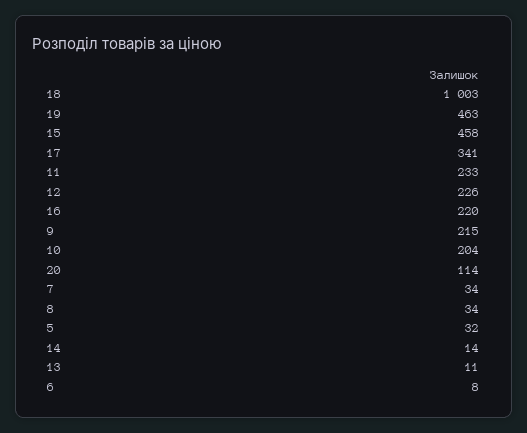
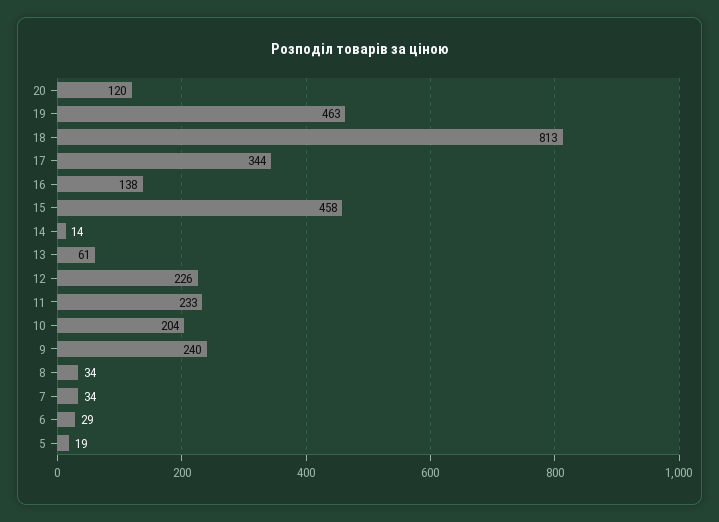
  {
-   "18": 1003,
+   "18": 813,
    "19": 463,
    "15": 458,
-   "17": 341,
+   "17": 344,
    "11": 233,
    "12": 226,
-   "16": 220,
+   "16": 138,
-   "9": 215,
+   "9": 240,
    "10": 204,
-   "20": 114,
+   "20": 120,
    "7": 34,
    "8": 34,
-   "5": 32,
+   "5": 19,
    "14": 14,
-   "13": 11,
+   "13": 61,
-   "6": 8
+   "6": 29
  }

